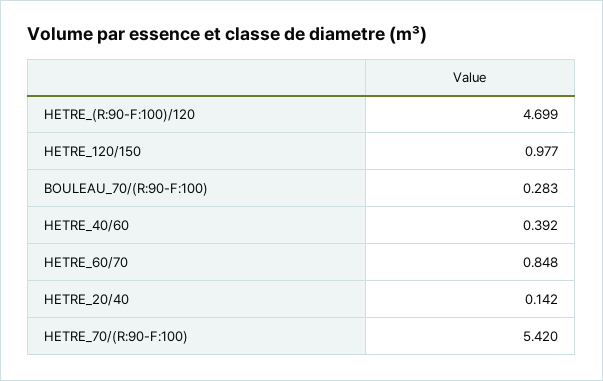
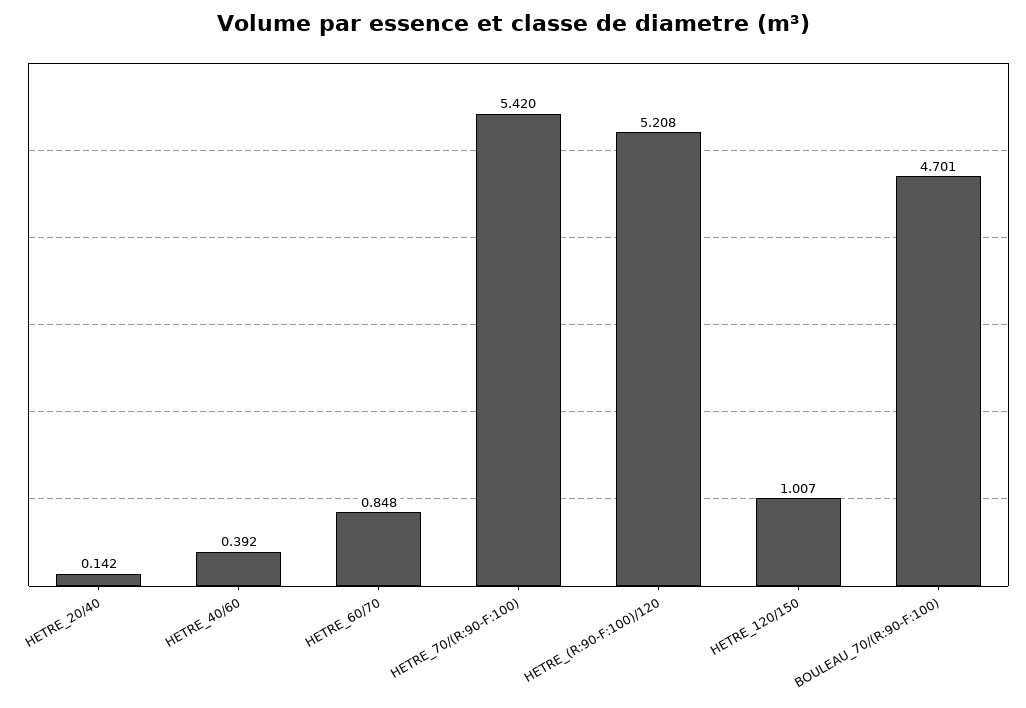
  {
-   "HETRE_(R:90-F:100)/120": 4.699,
+   "HETRE_(R:90-F:100)/120": 5.208,
-   "HETRE_120/150": 0.977,
+   "HETRE_120/150": 1.007,
-   "BOULEAU_70/(R:90-F:100)": 0.283,
+   "BOULEAU_70/(R:90-F:100)": 4.701,
    "HETRE_40/60": 0.392,
    "HETRE_60/70": 0.848,
    "HETRE_20/40": 0.142,
    "HETRE_70/(R:90-F:100)": 5.42
  }

